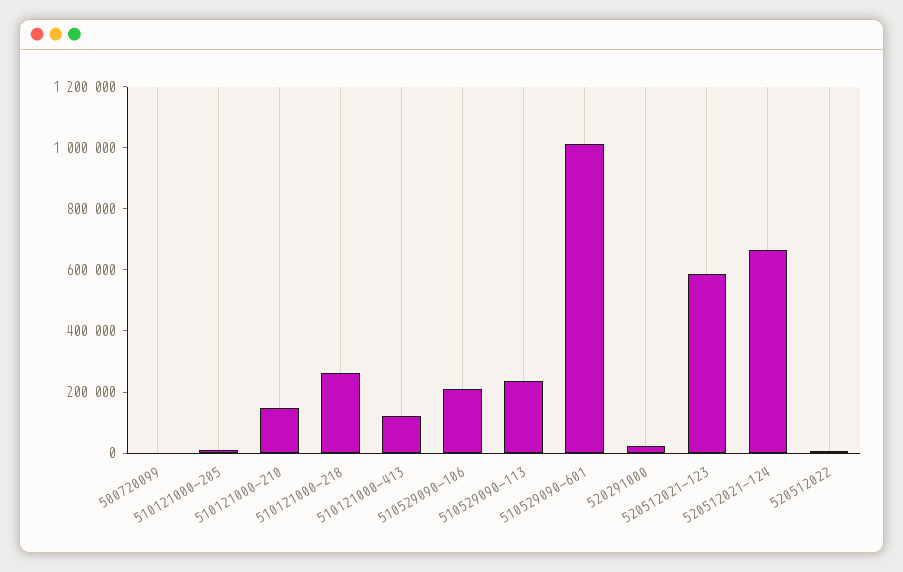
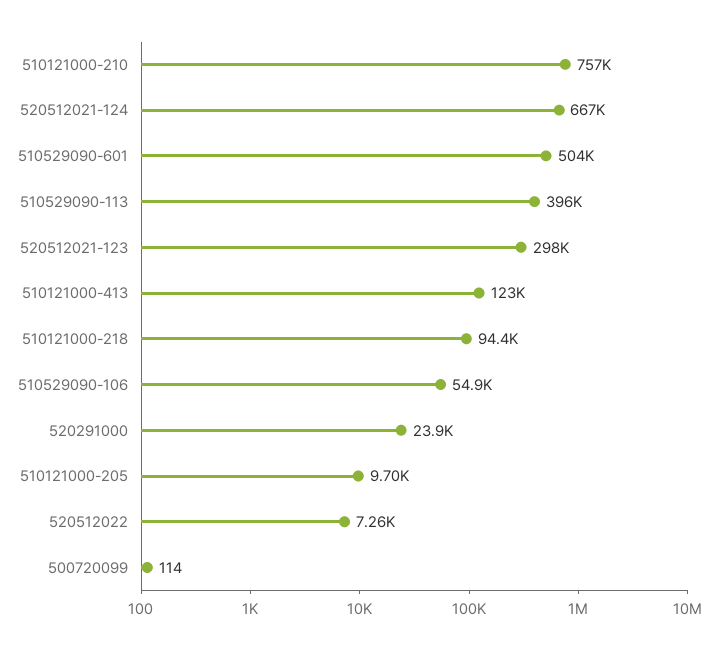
  {
    "500720099": 114,
    "510121000-205": 9700,
-   "510121000-210": 150000,
+   "510121000-210": 757000,
-   "510121000-218": 250000,
+   "510121000-218": 94400,
    "510121000-413": 123000,
-   "510529090-106": 200000,
+   "510529090-106": 54900,
-   "510529090-113": 250000,
+   "510529090-113": 396000,
-   "510529090-601": 1000000,
+   "510529090-601": 504000,
    "520291000": 23900,
-   "520512021-123": 600000,
+   "520512021-123": 298000,
    "520512021-124": 667000,
    "520512022": 7260
  }

